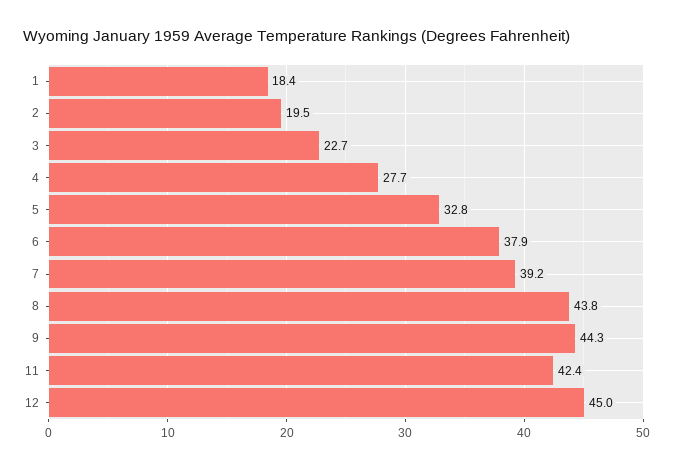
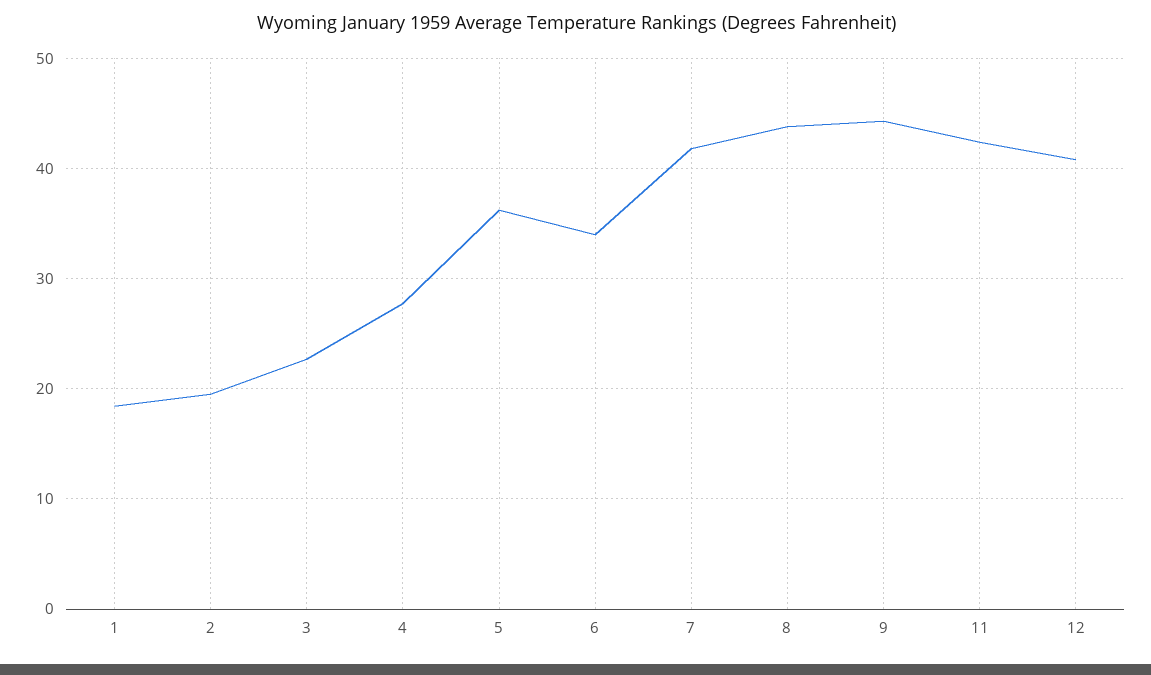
  {
    "1": 18.4,
    "2": 19.5,
    "3": 22.7,
    "4": 27.7,
-   "5": 32.8,
+   "5": 36,
-   "6": 37.9,
+   "6": 34,
-   "7": 39.2,
+   "7": 42,
    "8": 43.8,
    "9": 44.3,
    "11": 42.4,
-   "12": 45
+   "12": 41
  }

